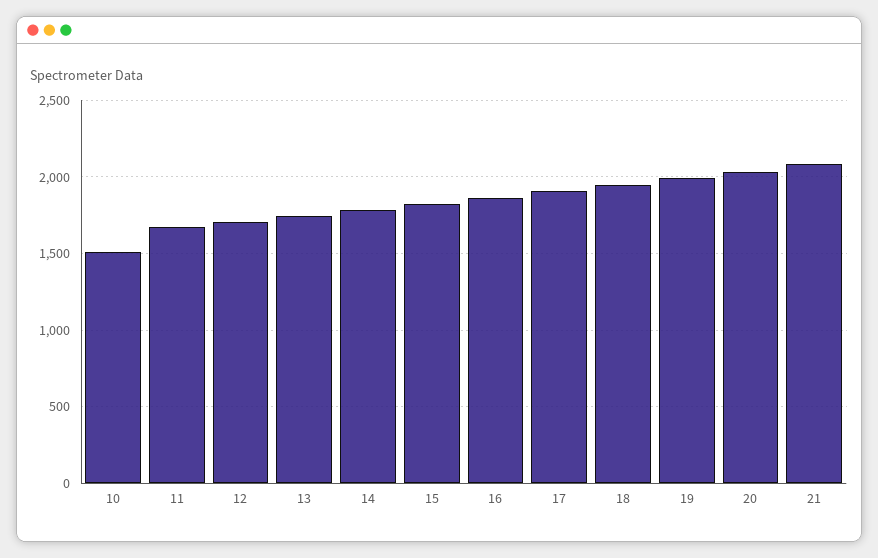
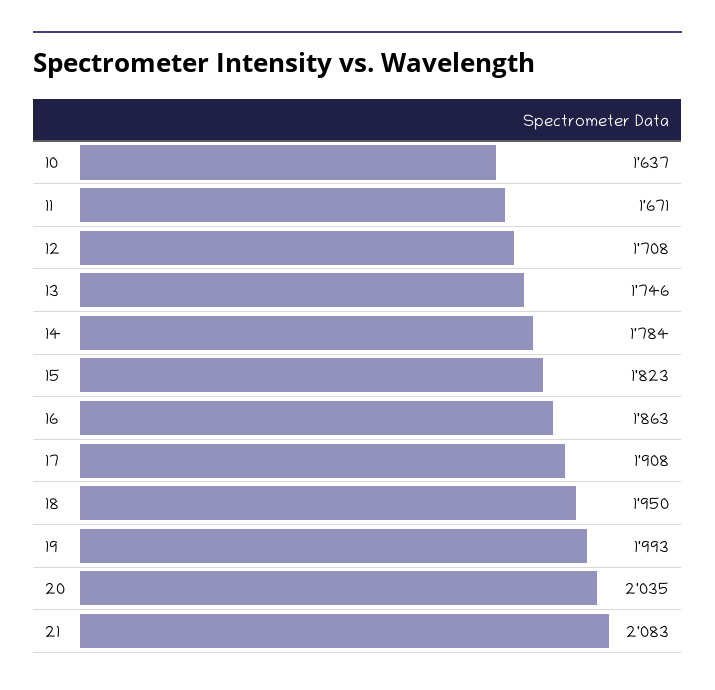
  {
-   "10": 1500,
+   "10": 1637,
    "11": 1671,
    "12": 1708,
    "13": 1746,
    "14": 1784,
    "15": 1823,
    "16": 1863,
    "17": 1908,
    "18": 1950,
    "19": 1993,
    "20": 2035,
    "21": 2083
  }

